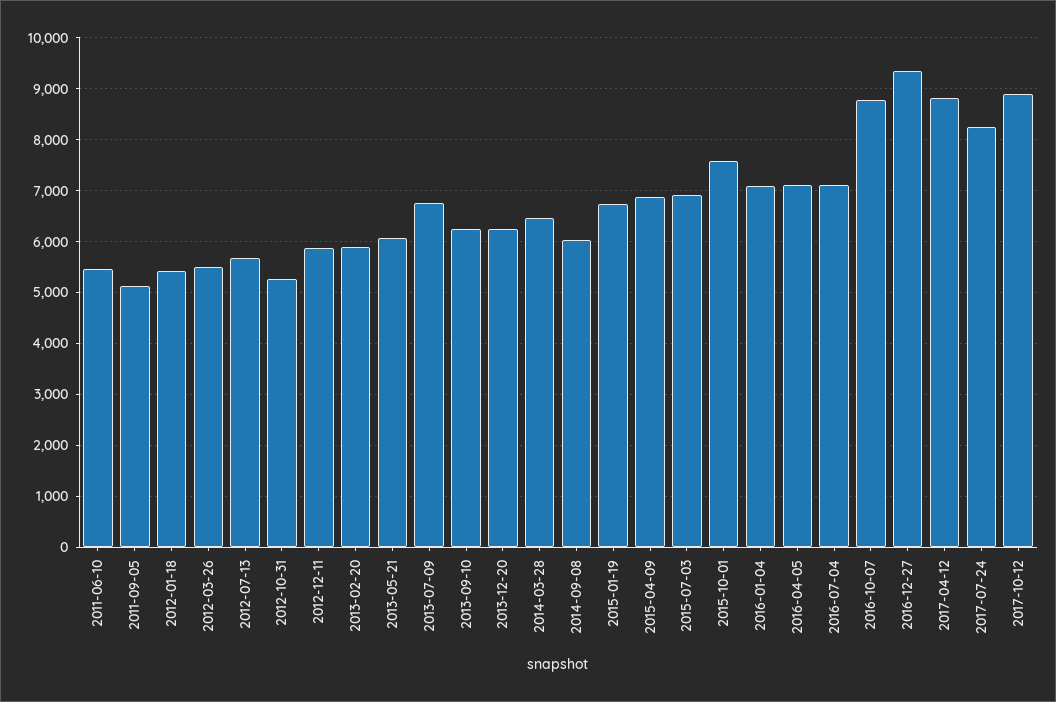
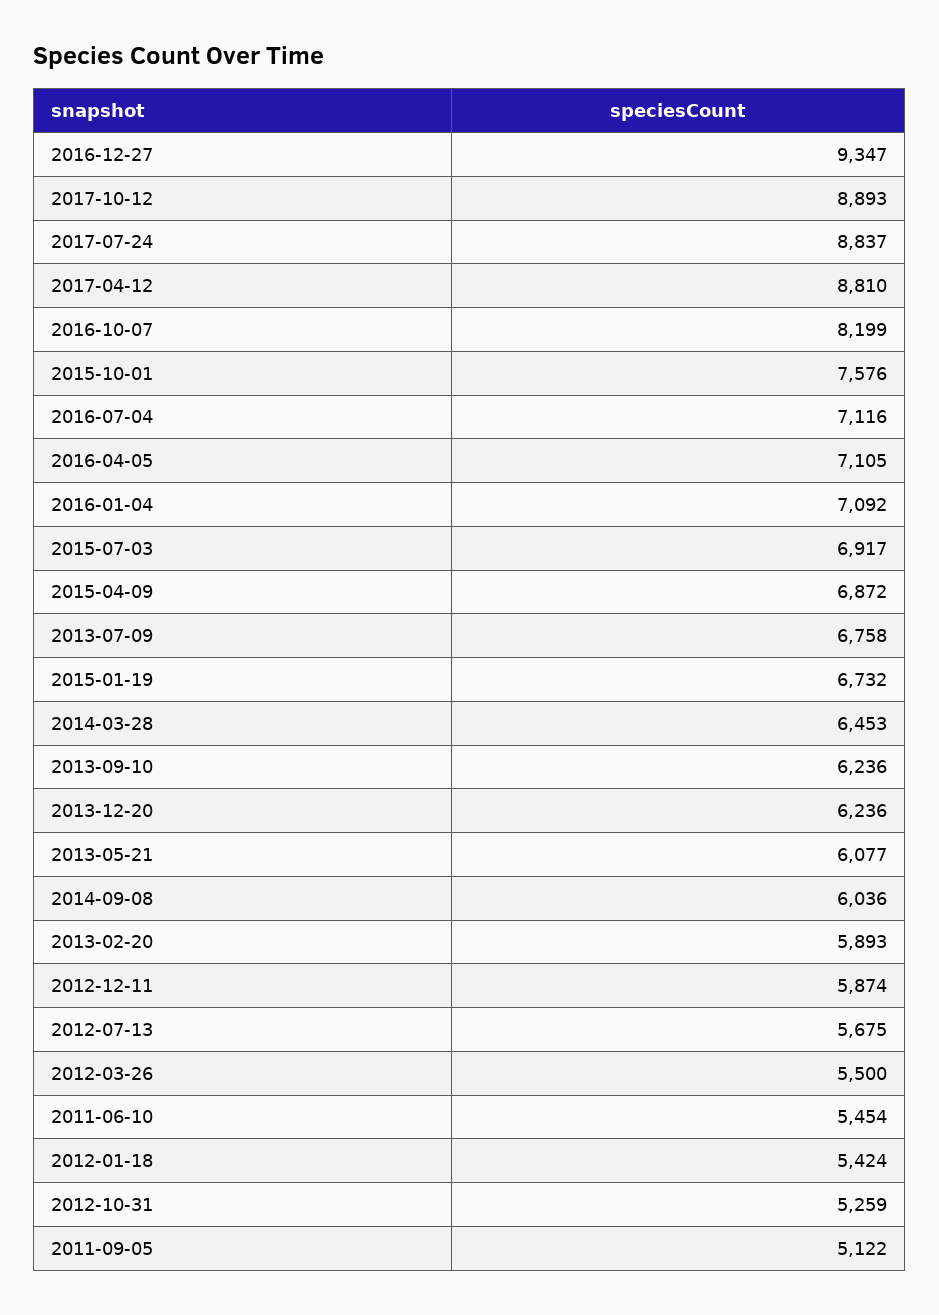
  {
    "2011-06-10": 5454,
    "2011-09-05": 5122,
    "2012-01-18": 5424,
    "2012-03-26": 5500,
    "2012-07-13": 5675,
    "2012-10-31": 5259,
    "2012-12-11": 5874,
    "2013-02-20": 5893,
    "2013-05-21": 6077,
    "2013-07-09": 6758,
    "2013-09-10": 6236,
    "2013-12-20": 6236,
    "2014-03-28": 6453,
    "2014-09-08": 6036,
    "2015-01-19": 6732,
    "2015-04-09": 6872,
    "2015-07-03": 6917,
    "2015-10-01": 7576,
    "2016-01-04": 7092,
    "2016-04-05": 7105,
    "2016-07-04": 7116,
-   "2016-10-07": 8800,
+   "2016-10-07": 8199,
    "2016-12-27": 9347,
    "2017-04-12": 8810,
-   "2017-07-24": 8200,
+   "2017-07-24": 8837,
    "2017-10-12": 8893
  }

